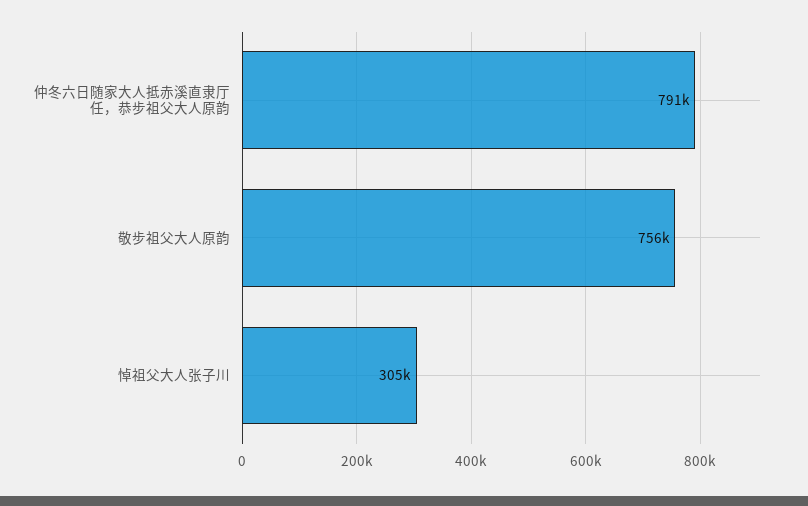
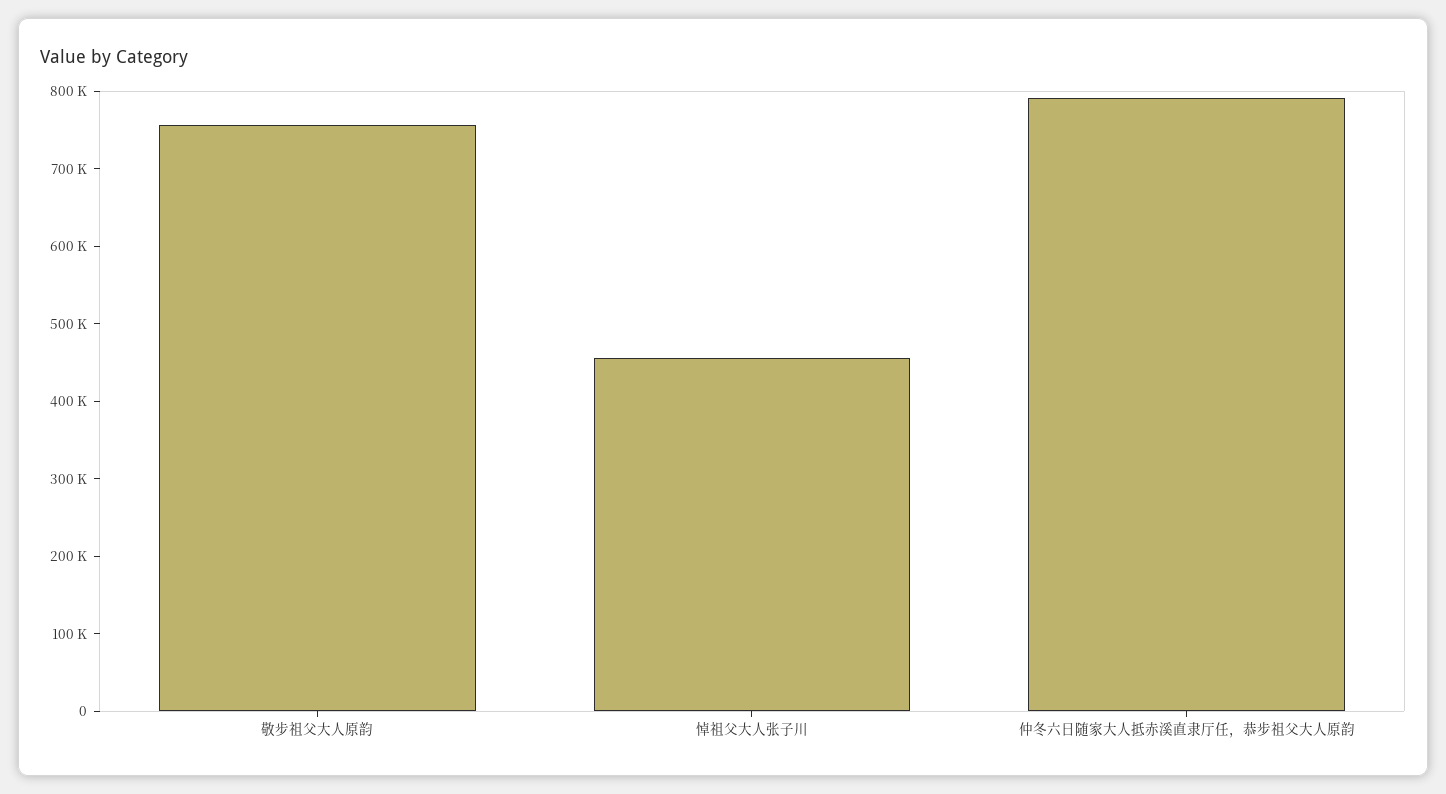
  {
    "仲冬六日随家大人抵赤溪直隶厅任，恭步祖父大人原韵": 791000,
    "敬步祖父大人原韵": 756000,
-   "悼祖父大人张子川": 305000
+   "悼祖父大人张子川": 460000
  }

